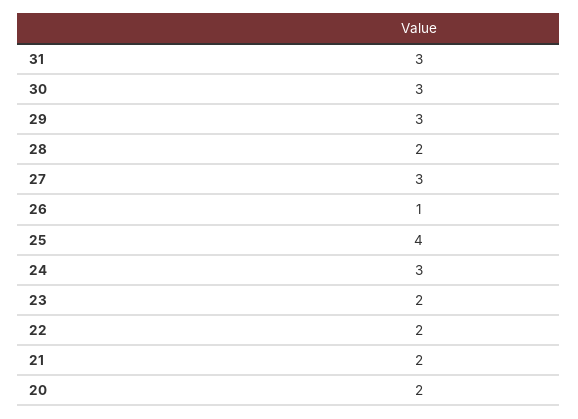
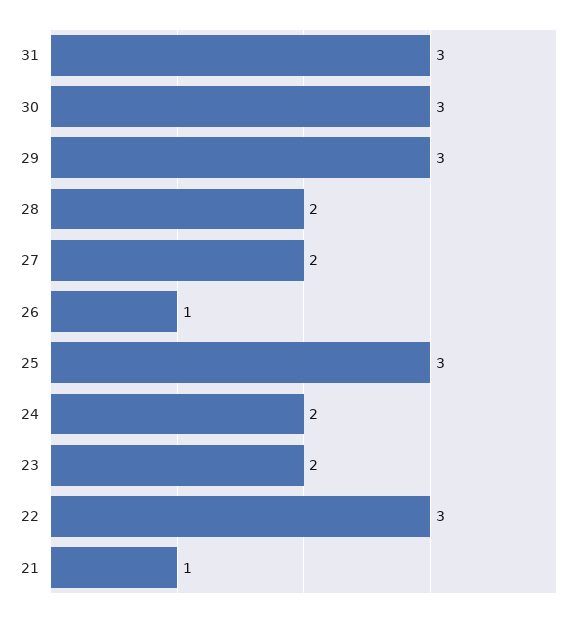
  {
    "31": 3,
    "30": 3,
    "29": 3,
    "28": 2,
-   "27": 3,
+   "27": 2,
    "26": 1,
-   "25": 4,
+   "25": 3,
-   "24": 3,
+   "24": 2,
    "23": 2,
-   "22": 2,
+   "22": 3,
-   "21": 2,
+   "21": 1
-   "20": 2
  }

